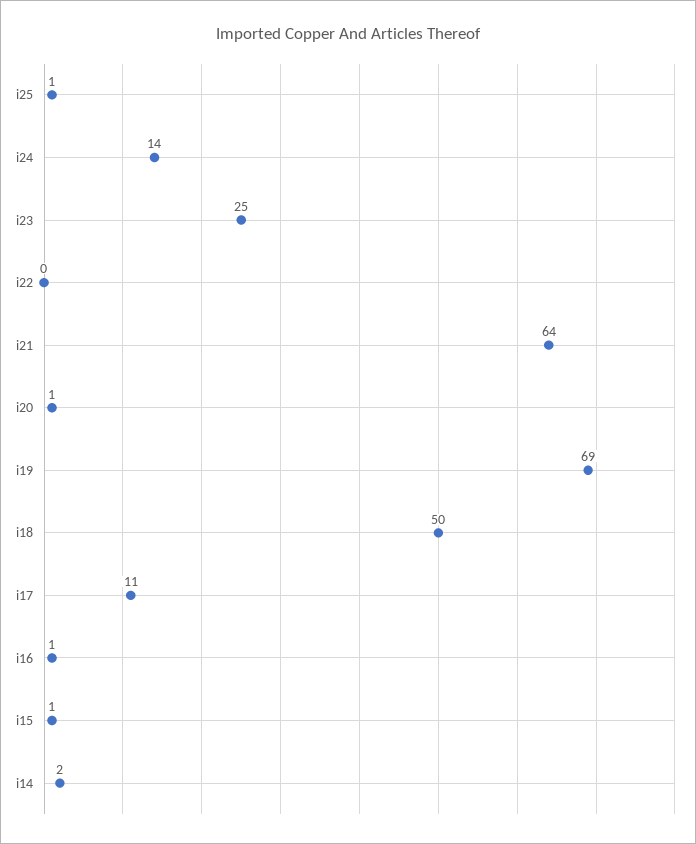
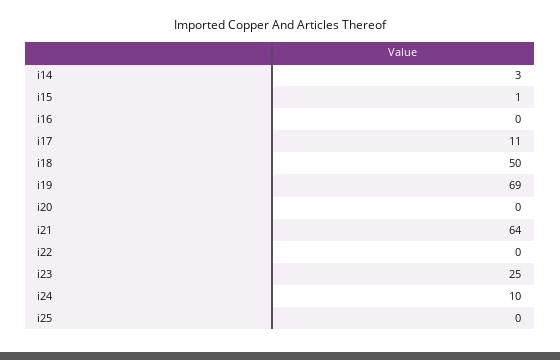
  {
-   "i25": 1,
+   "i25": 0,
-   "i24": 14,
+   "i24": 10,
    "i23": 25,
    "i22": 0,
    "i21": 64,
-   "i20": 1,
+   "i20": 0,
    "i19": 69,
    "i18": 50,
    "i17": 11,
-   "i16": 1,
+   "i16": 0,
    "i15": 1,
-   "i14": 2
+   "i14": 3
  }

